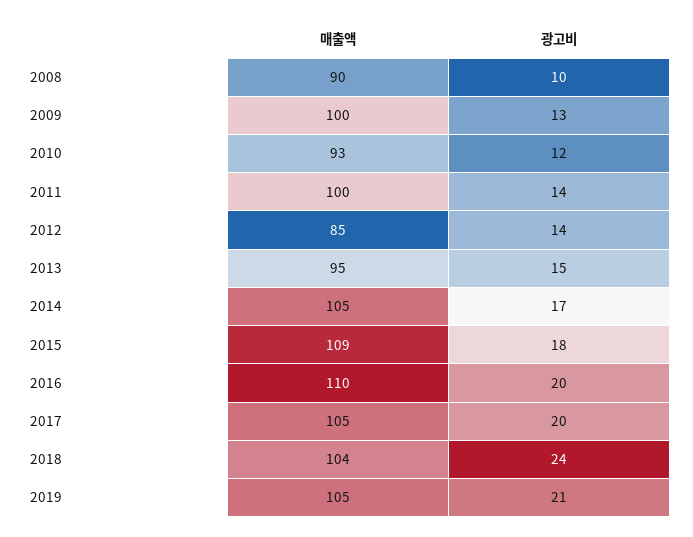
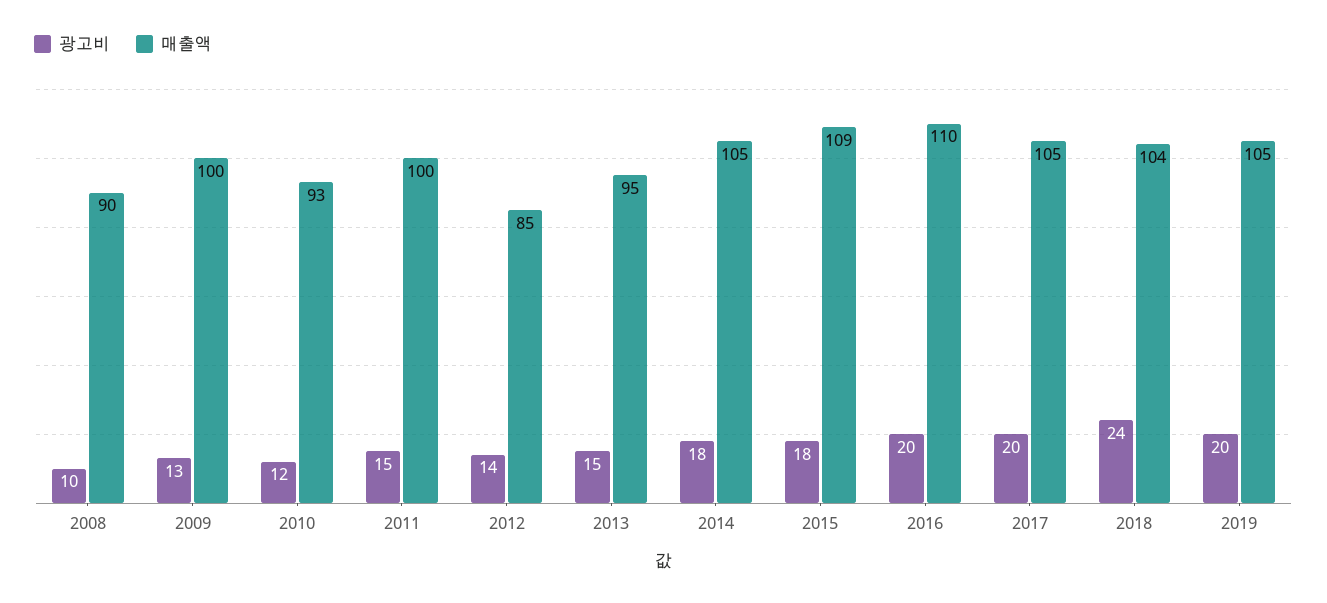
  {
    "매출액": {
      "2008": 90,
      "2009": 100,
      "2010": 93,
      "2011": 100,
      "2012": 85,
      "2013": 95,
      "2014": 105,
      "2015": 109,
      "2016": 110,
      "2017": 105,
      "2018": 104,
      "2019": 105
    },
    "광고비": {
      "2008": 10,
      "2009": 13,
      "2010": 12,
-     "2011": 14,
+     "2011": 15,
      "2012": 14,
      "2013": 15,
-     "2014": 17,
+     "2014": 18,
      "2015": 18,
      "2016": 20,
      "2017": 20,
      "2018": 24,
-     "2019": 21
+     "2019": 20
    }
  }

